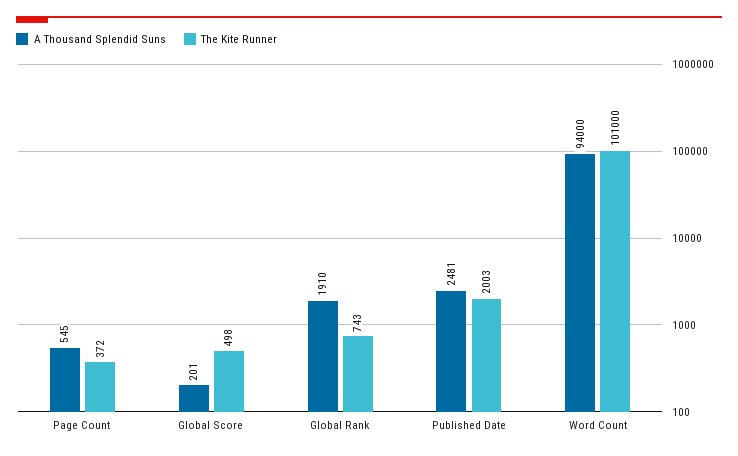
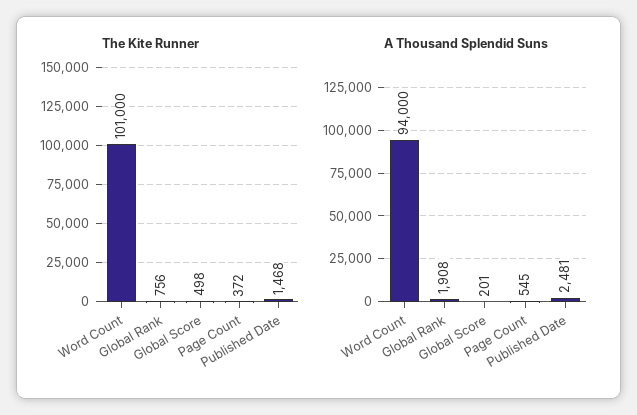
  {
    "A Thousand Splendid Suns": {
      "Page Count": 545,
      "Global Score": 201,
-     "Global Rank": 1910,
+     "Global Rank": 1908,
      "Published Date": 2481,
      "Word Count": 94000
    },
    "The Kite Runner": {
      "Page Count": 372,
      "Global Score": 498,
-     "Global Rank": 743,
+     "Global Rank": 756,
-     "Published Date": 2003,
+     "Published Date": 1468,
      "Word Count": 101000
    }
  }

